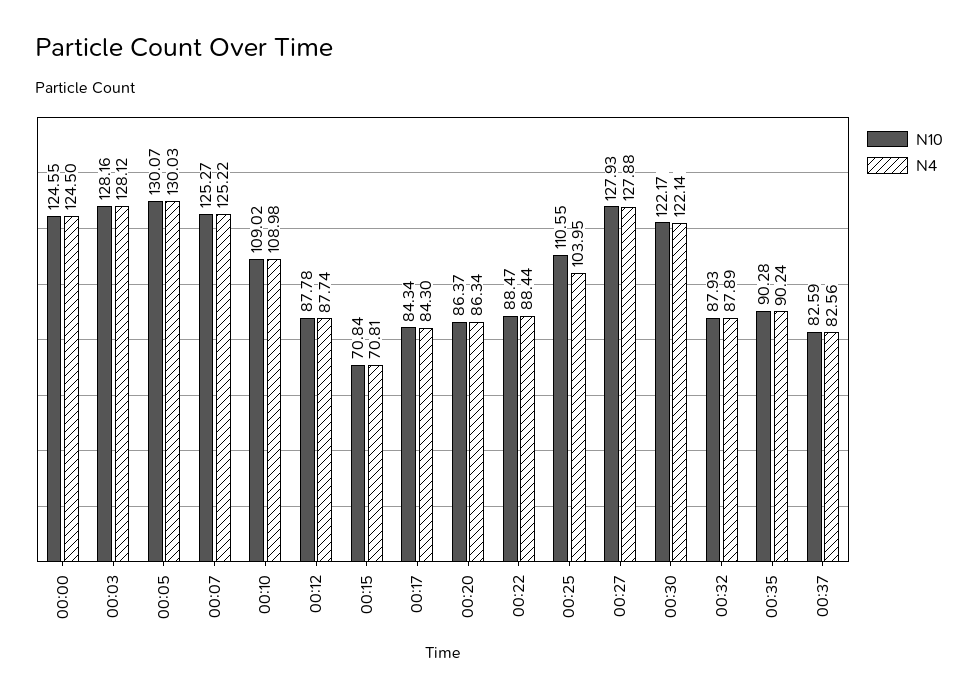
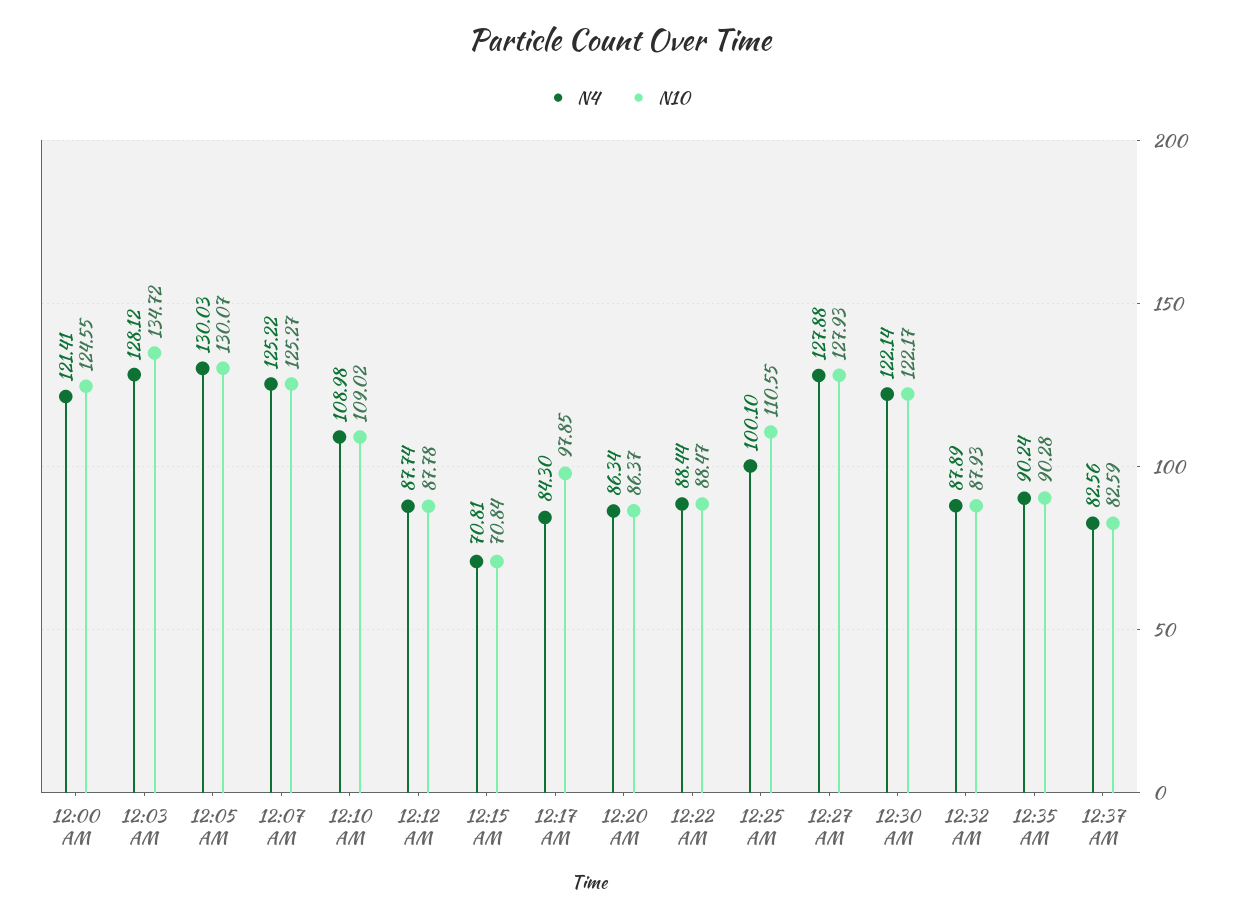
  {
    "N10": {
      "00:00": 124.55,
-     "00:03": 128.16,
+     "00:03": 134.72,
      "00:05": 130.07,
      "00:07": 125.27,
      "00:10": 109.02,
      "00:12": 87.78,
      "00:15": 70.84,
-     "00:17": 84.34,
+     "00:17": 97.85,
      "00:20": 86.37,
      "00:22": 88.47,
      "00:25": 110.55,
      "00:27": 127.93,
      "00:30": 122.17,
      "00:32": 87.93,
      "00:35": 90.28,
      "00:37": 82.59
    },
    "N4": {
-     "00:00": 124.5,
+     "00:00": 121.41,
      "00:03": 128.12,
      "00:05": 130.03,
      "00:07": 125.22,
      "00:10": 108.98,
      "00:12": 87.74,
      "00:15": 70.81,
      "00:17": 84.3,
      "00:20": 86.34,
      "00:22": 88.44,
-     "00:25": 103.95,
+     "00:25": 100.1,
      "00:27": 127.88,
      "00:30": 122.14,
      "00:32": 87.89,
      "00:35": 90.24,
      "00:37": 82.56
    }
  }

